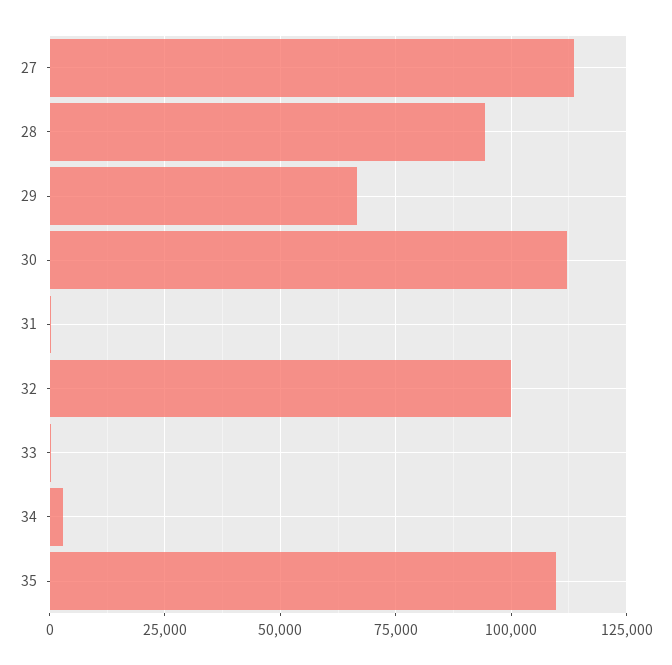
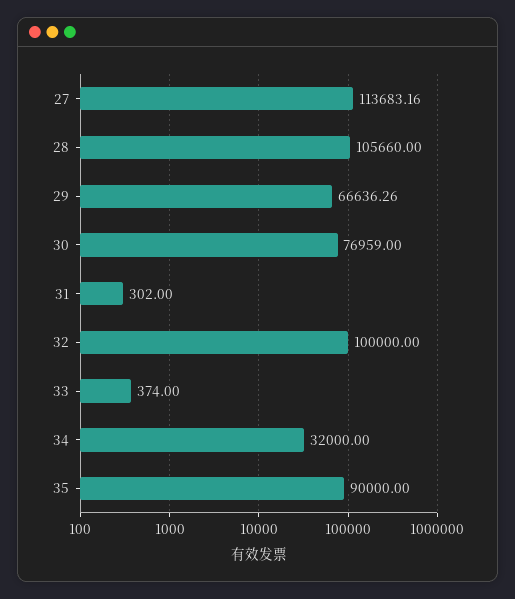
  {
    "27": 113683.16,
-   "28": 95000,
+   "28": 105660,
    "29": 66636.26,
-   "30": 112500,
+   "30": 76959,
    "31": 302,
    "32": 100000,
    "33": 374,
-   "34": 2500,
+   "34": 32000,
-   "35": 110000
+   "35": 90000
  }

